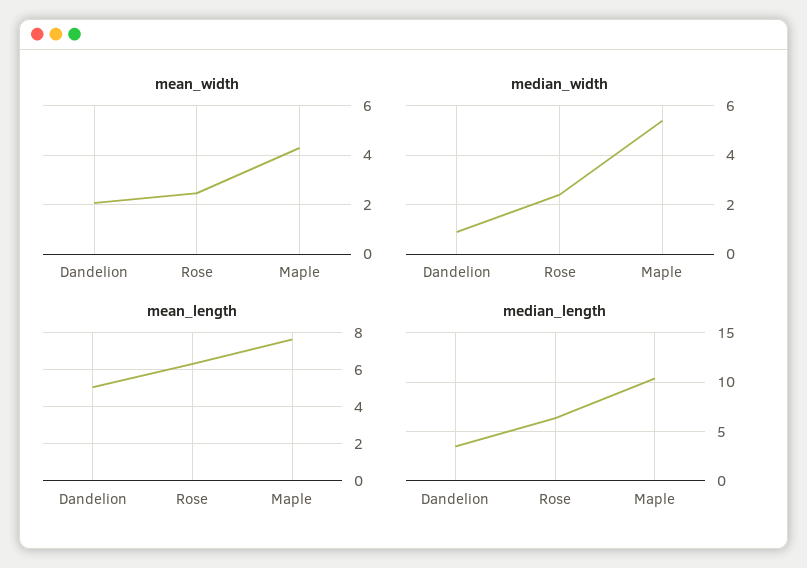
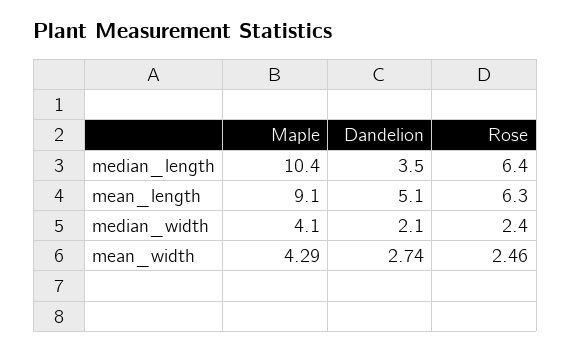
  {
    "mean_width": {
-     "Dandelion": 2,
+     "Dandelion": 2.74,
      "Rose": 2.46,
      "Maple": 4.29
    },
    "median_width": {
-     "Dandelion": 1,
+     "Dandelion": 2.1,
      "Rose": 2.4,
-     "Maple": 5.5
+     "Maple": 4.1
    },
    "mean_length": {
      "Dandelion": 5.1,
      "Rose": 6.3,
-     "Maple": 7.5
+     "Maple": 9.1
    },
    "median_length": {
      "Dandelion": 3.5,
      "Rose": 6.4,
      "Maple": 10.4
    }
  }

